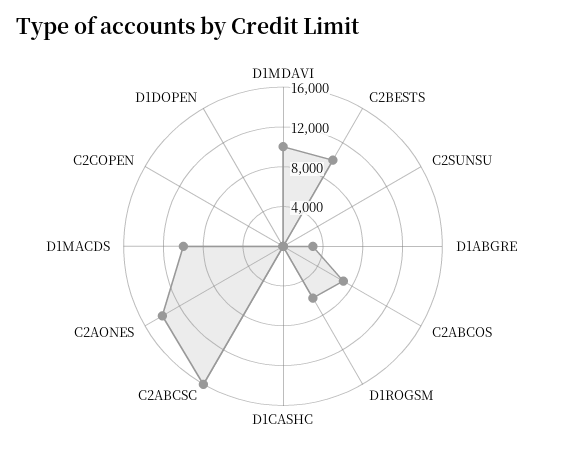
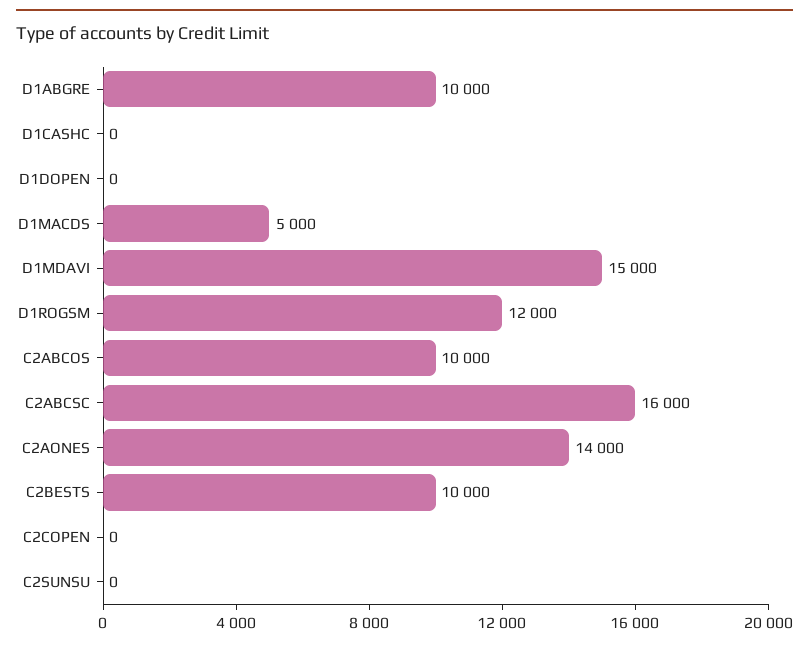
  {
-   "D1MDAVI": 10000,
+   "D1MDAVI": 15000,
    "C2BESTS": 10000,
    "C2SUNSU": 0,
-   "D1ABGRE": 3000,
+   "D1ABGRE": 10000,
-   "C2ABCOS": 7000,
+   "C2ABCOS": 10000,
-   "D1ROGSM": 6000,
+   "D1ROGSM": 12000,
    "D1CASHC": 0,
    "C2ABCSC": 16000,
    "C2AONES": 14000,
-   "D1MACDS": 10000,
+   "D1MACDS": 5000,
    "C2COPEN": 0,
    "D1DOPEN": 0
  }

